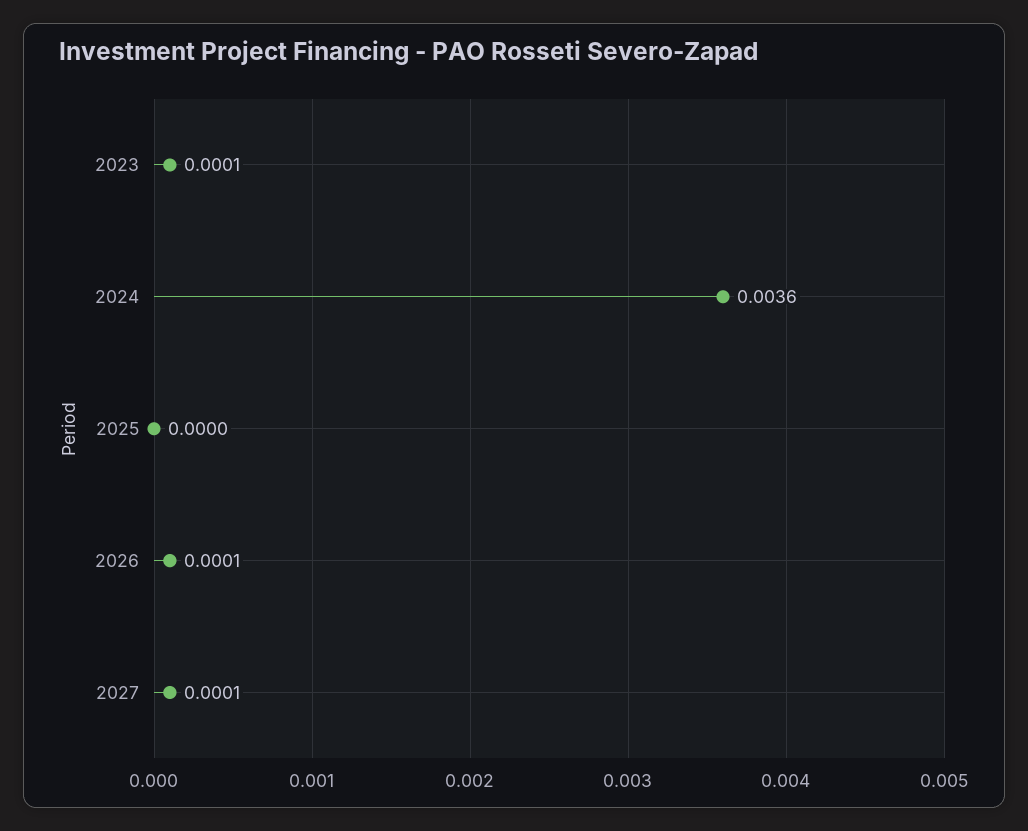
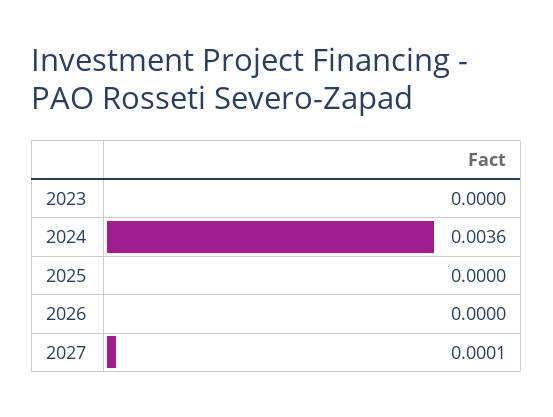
  {
-   "2023": 0.0001,
+   "2023": 0,
    "2024": 0.0036,
    "2025": 0,
-   "2026": 0.0001,
+   "2026": 0,
    "2027": 0.0001
  }

